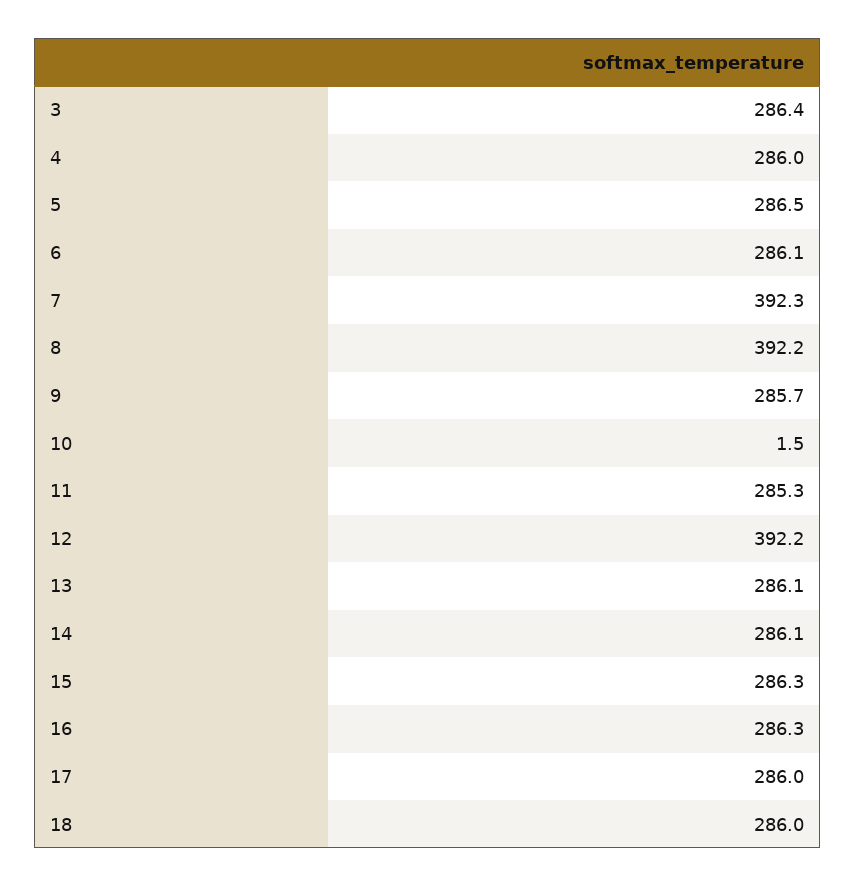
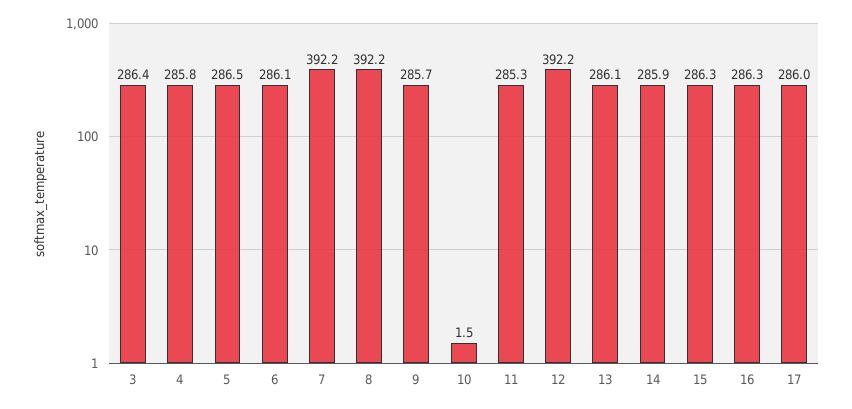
  {
    "3": 286.4,
-   "4": 286,
+   "4": 285.8,
    "5": 286.5,
    "6": 286.1,
-   "7": 392.3,
+   "7": 392.2,
    "8": 392.2,
    "9": 285.7,
    "10": 1.5,
    "11": 285.3,
    "12": 392.2,
    "13": 286.1,
-   "14": 286.1,
+   "14": 285.9,
    "15": 286.3,
    "16": 286.3,
-   "17": 286,
+   "17": 286
-   "18": 286
  }

